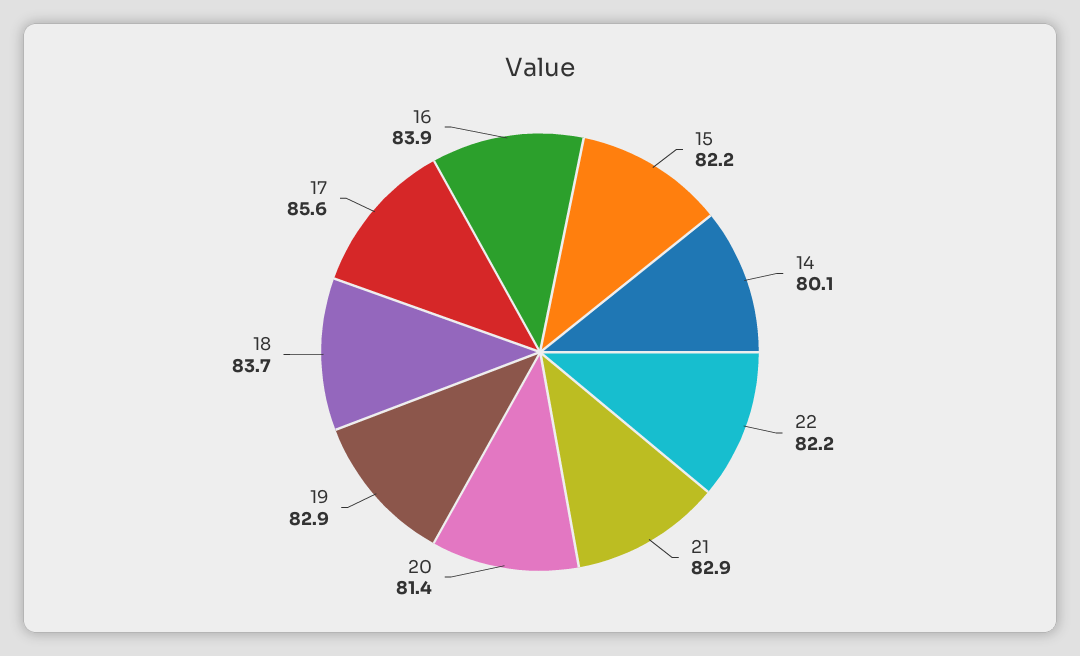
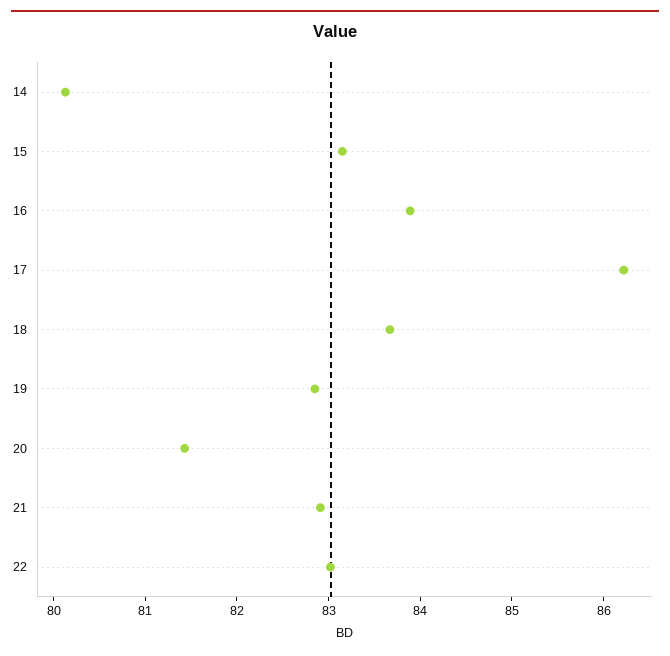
  {
-   "15": 82.2,
+   "15": 83.2,
    "14": 80.1,
-   "22": 82.2,
+   "22": 83,
    "21": 82.9,
    "20": 81.4,
    "19": 82.9,
    "18": 83.7,
-   "17": 85.6,
+   "17": 86.2,
    "16": 83.9
  }

